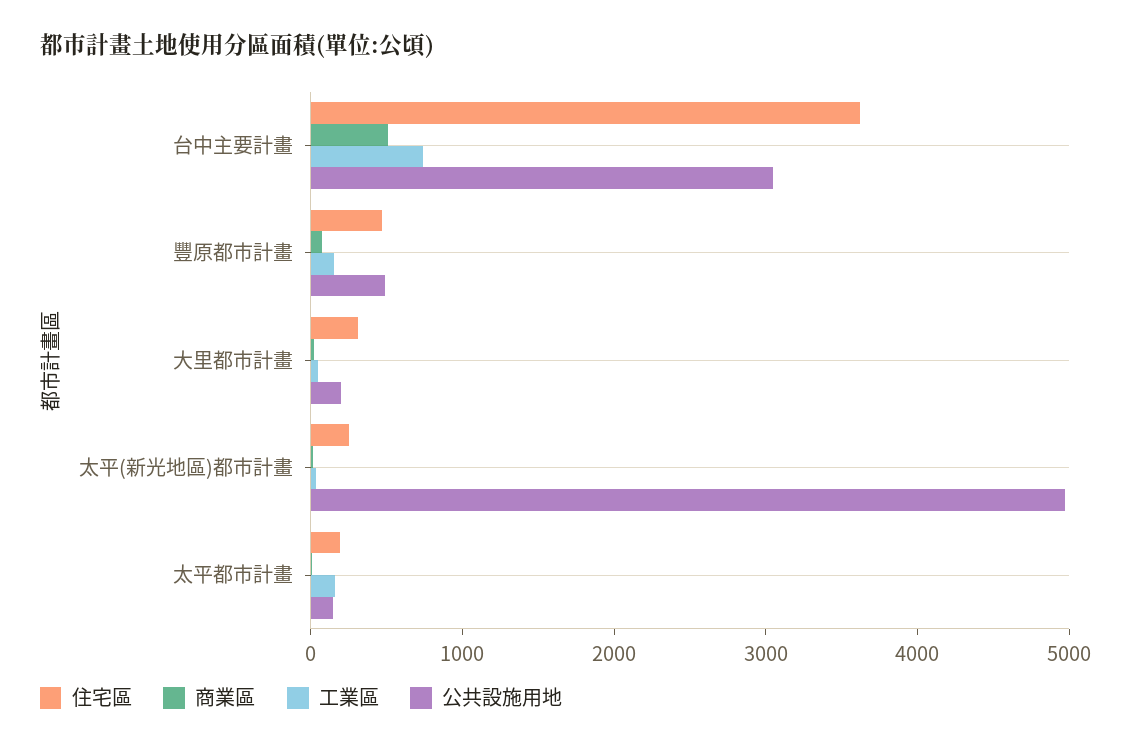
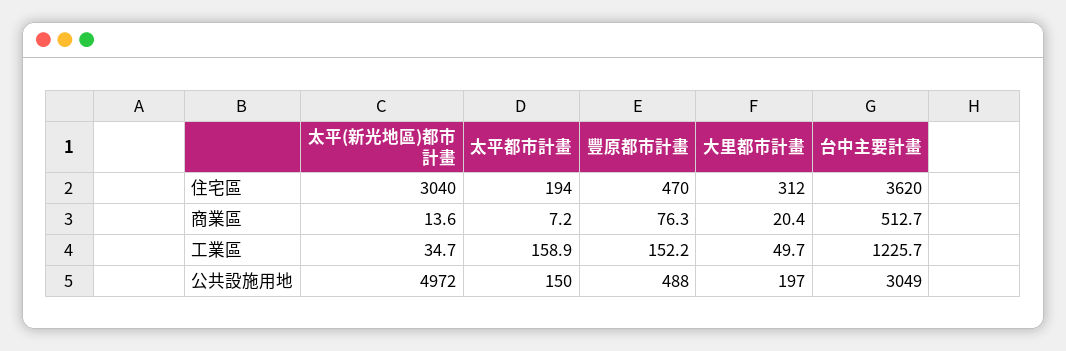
  {
    "住宅區": {
      "台中主要計畫": 3620,
      "豐原都市計畫": 470,
      "大里都市計畫": 312,
-     "太平(新光地區)都市計畫": 200,
+     "太平(新光地區)都市計畫": 3040,
      "太平都市計畫": 194
    },
    "商業區": {
      "台中主要計畫": 512.7,
      "豐原都市計畫": 76.3,
      "大里都市計畫": 20.4,
      "太平(新光地區)都市計畫": 13.6,
      "太平都市計畫": 7.2
    },
    "工業區": {
-     "台中主要計畫": 800,
+     "台中主要計畫": 1225.7,
      "豐原都市計畫": 152.2,
      "大里都市計畫": 49.7,
      "太平(新光地區)都市計畫": 34.7,
      "太平都市計畫": 158.9
    },
    "公共設施用地": {
      "台中主要計畫": 3049,
      "豐原都市計畫": 488,
      "大里都市計畫": 197,
      "太平(新光地區)都市計畫": 4972,
      "太平都市計畫": 150
    }
  }

